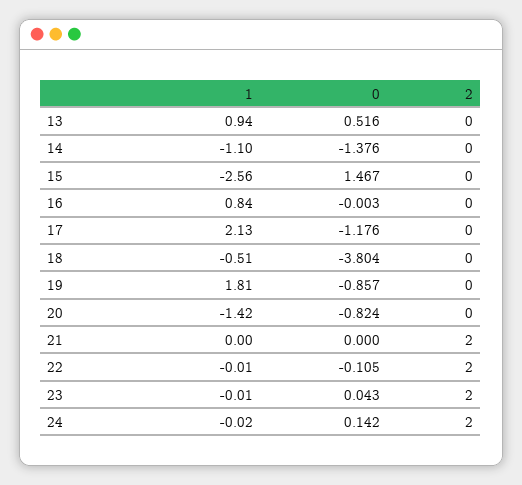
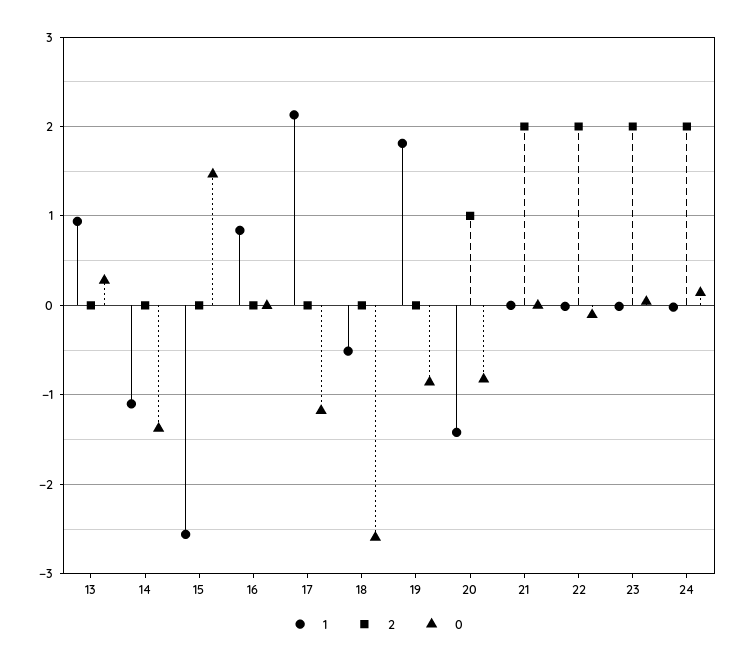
  {
    "1": {
      "13": 0.94,
      "14": -1.1,
      "15": -2.56,
      "16": 0.84,
      "17": 2.13,
      "18": -0.51,
      "19": 1.81,
      "20": -1.42,
      "21": 0,
      "22": -0.01,
      "23": -0.01,
      "24": -0.02
    },
    "0": {
-     "13": 0.516,
+     "13": 0.3,
      "14": -1.376,
      "15": 1.467,
      "16": -0.003,
      "17": -1.176,
-     "18": -3.804,
+     "18": -2.6,
      "19": -0.857,
      "20": -0.824,
      "21": 0,
      "22": -0.105,
      "23": 0.043,
      "24": 0.142
    },
    "2": {
      "13": 0,
      "14": 0,
      "15": 0,
      "16": 0,
      "17": 0,
      "18": 0,
      "19": 0,
-     "20": 0,
+     "20": 1,
      "21": 2,
      "22": 2,
      "23": 2,
      "24": 2
    }
  }

